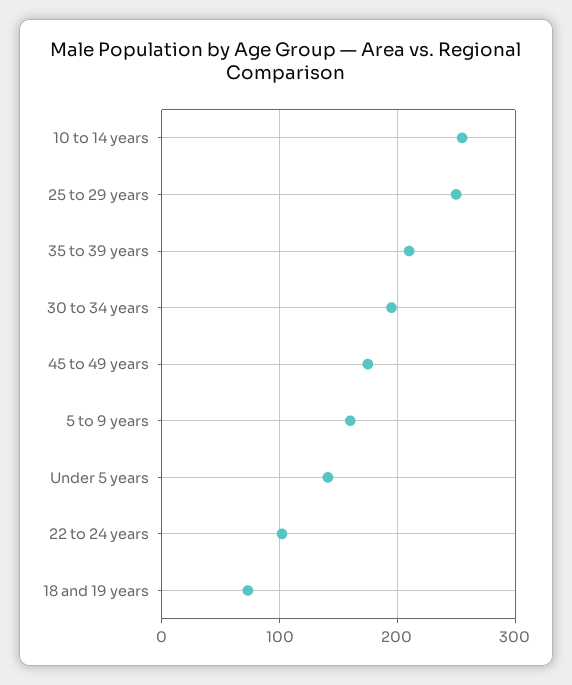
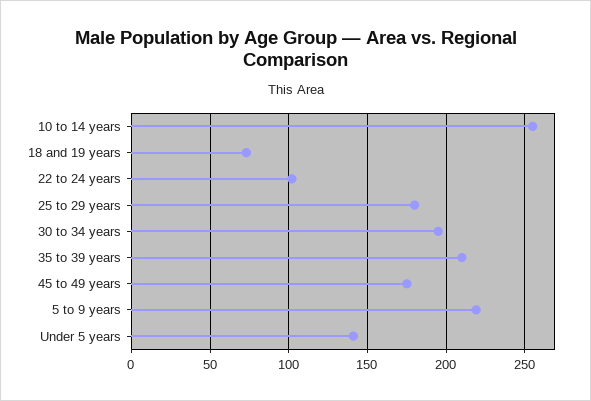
  {
    "10 to 14 years": 255,
-   "25 to 29 years": 250,
+   "25 to 29 years": 180,
    "35 to 39 years": 210,
    "30 to 34 years": 195,
    "45 to 49 years": 175,
-   "5 to 9 years": 160,
+   "5 to 9 years": 220,
    "Under 5 years": 140,
    "22 to 24 years": 100,
    "18 and 19 years": 75
  }

